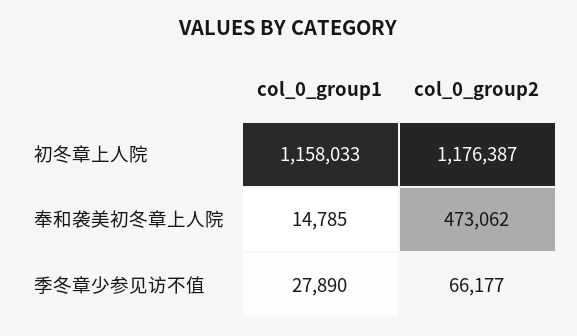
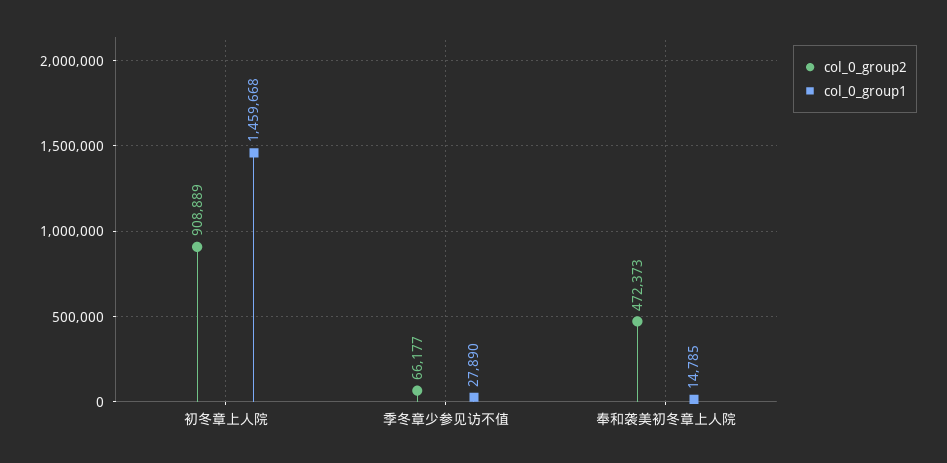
  {
    "col_0_group1": {
-     "初冬章上人院": 1158033,
+     "初冬章上人院": 1459668,
      "奉和袭美初冬章上人院": 14785,
      "季冬章少参见访不值": 27890
    },
    "col_0_group2": {
-     "初冬章上人院": 1176387,
+     "初冬章上人院": 908889,
-     "奉和袭美初冬章上人院": 473062,
+     "奉和袭美初冬章上人院": 472373,
      "季冬章少参见访不值": 66177
    }
  }

